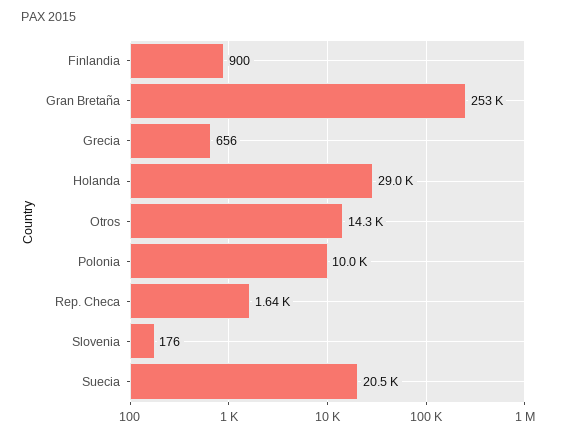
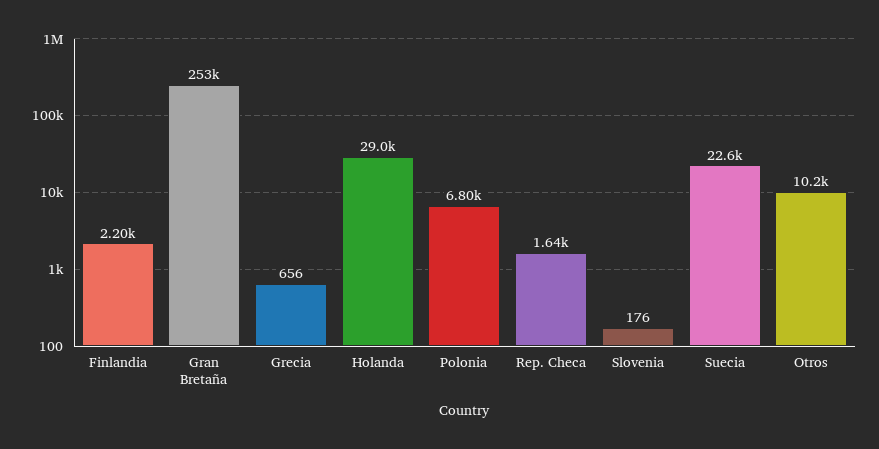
  {
-   "Finlandia": 900,
+   "Finlandia": 2200,
    "Gran Bretaña": 253000,
    "Grecia": 656,
    "Holanda": 29000,
-   "Otros": 14300,
+   "Otros": 10200,
-   "Polonia": 10000,
+   "Polonia": 6800,
    "Rep. Checa": 1640,
    "Slovenia": 176,
-   "Suecia": 20500
+   "Suecia": 22600
  }

